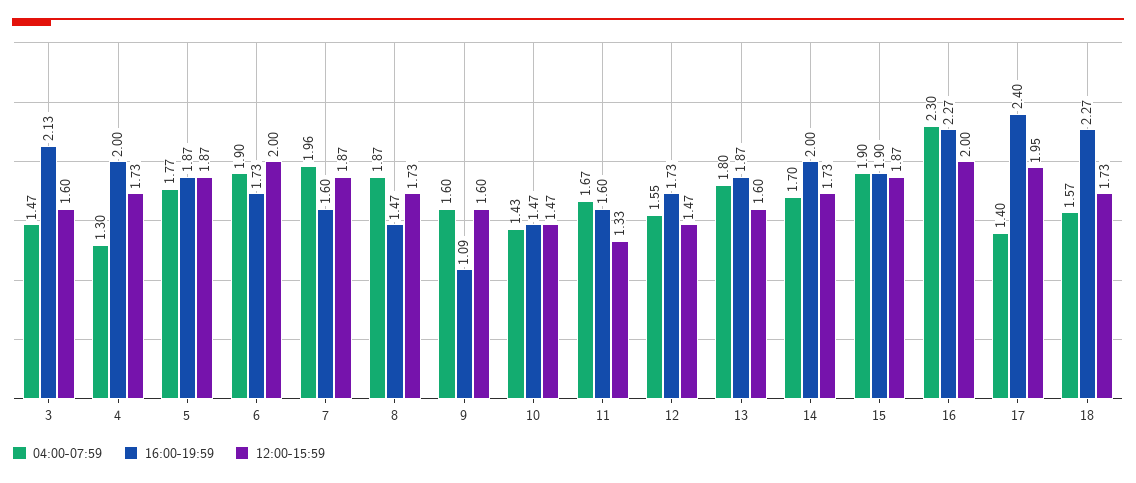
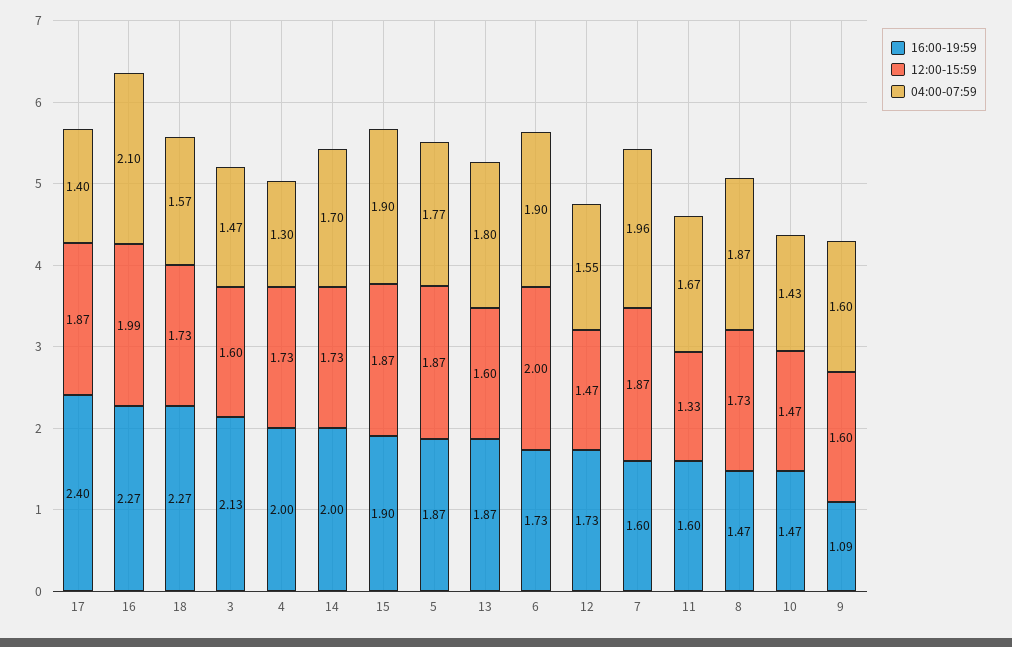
  {
    "04:00-07:59": {
      "3": 1.47,
      "4": 1.3,
      "5": 1.77,
      "6": 1.9,
      "7": 1.96,
      "8": 1.87,
      "9": 1.6,
      "10": 1.43,
      "11": 1.67,
      "12": 1.55,
      "13": 1.8,
      "14": 1.7,
      "15": 1.9,
-     "16": 2.3,
+     "16": 2.1,
      "17": 1.4,
      "18": 1.57
    },
    "16:00-19:59": {
      "3": 2.13,
      "4": 2,
      "5": 1.87,
      "6": 1.73,
      "7": 1.6,
      "8": 1.47,
      "9": 1.09,
      "10": 1.47,
      "11": 1.6,
      "12": 1.73,
      "13": 1.87,
      "14": 2,
      "15": 1.9,
      "16": 2.27,
      "17": 2.4,
      "18": 2.27
    },
    "12:00-15:59": {
      "3": 1.6,
      "4": 1.73,
      "5": 1.87,
      "6": 2,
      "7": 1.87,
      "8": 1.73,
      "9": 1.6,
      "10": 1.47,
      "11": 1.33,
      "12": 1.47,
      "13": 1.6,
      "14": 1.73,
      "15": 1.87,
-     "16": 2,
+     "16": 1.99,
-     "17": 1.95,
+     "17": 1.87,
      "18": 1.73
    }
  }

